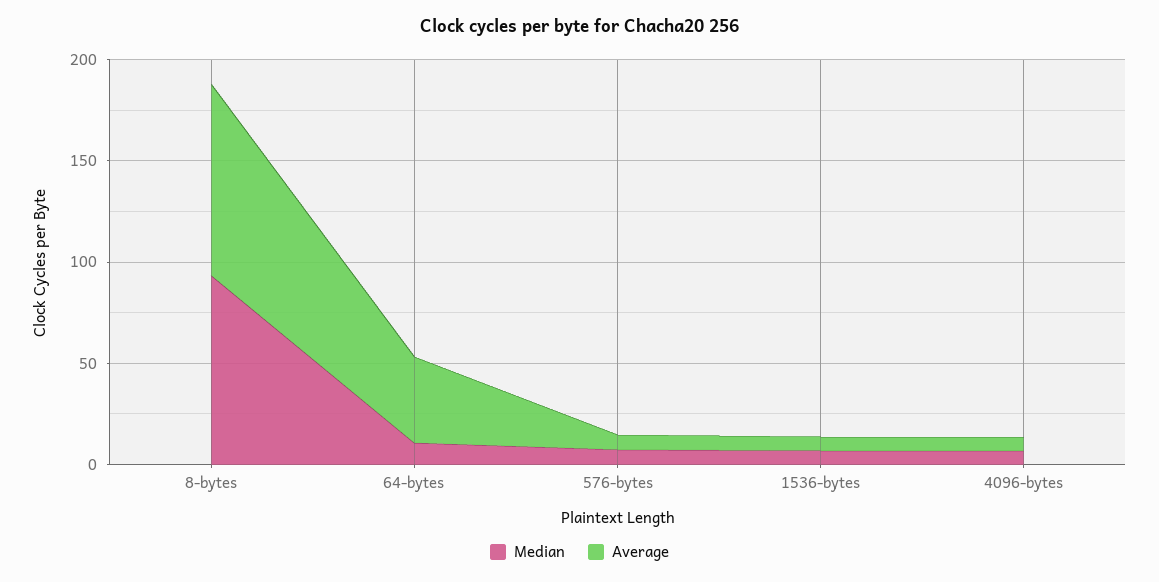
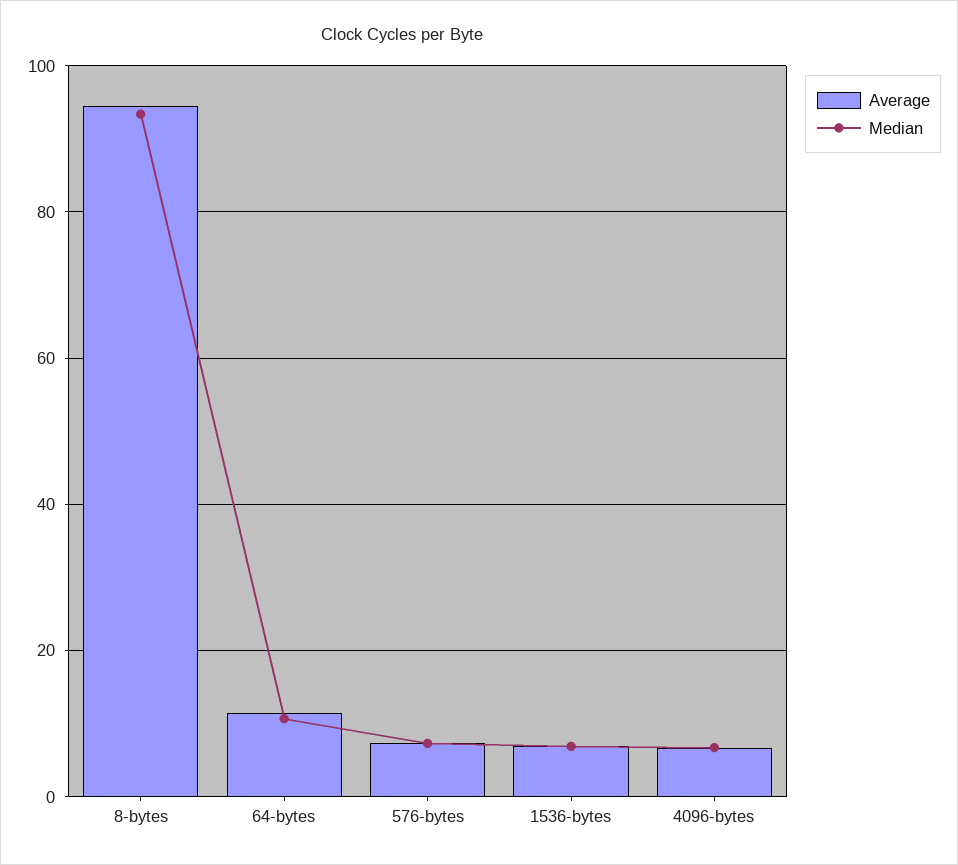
  {
    "Median": {
      "8-bytes": 94,
      "64-bytes": 10,
      "576-bytes": 8,
      "1536-bytes": 6,
      "4096-bytes": 6
    },
    "Average": {
      "8-bytes": 94,
-     "64-bytes": 40,
+     "64-bytes": 12,
      "576-bytes": 8,
      "1536-bytes": 6,
      "4096-bytes": 6
    }
  }

